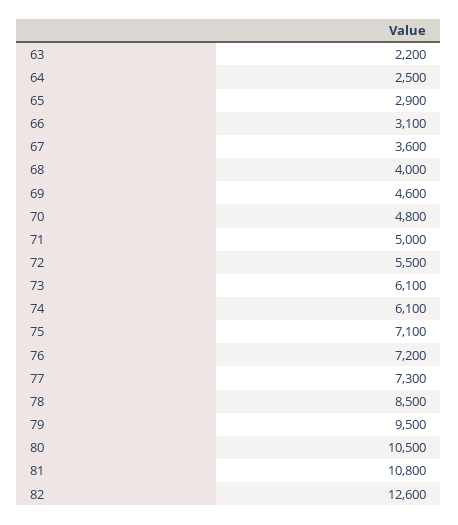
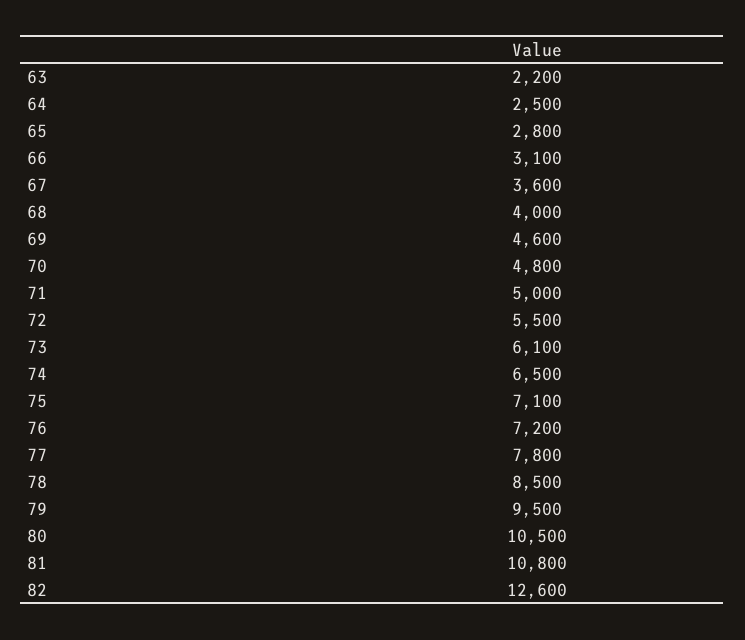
  {
    "63": 2200,
    "64": 2500,
-   "65": 2900,
+   "65": 2800,
    "66": 3100,
    "67": 3600,
    "68": 4000,
    "69": 4600,
    "70": 4800,
    "71": 5000,
    "72": 5500,
    "73": 6100,
-   "74": 6100,
+   "74": 6500,
    "75": 7100,
    "76": 7200,
-   "77": 7300,
+   "77": 7800,
    "78": 8500,
    "79": 9500,
    "80": 10500,
    "81": 10800,
    "82": 12600
  }

